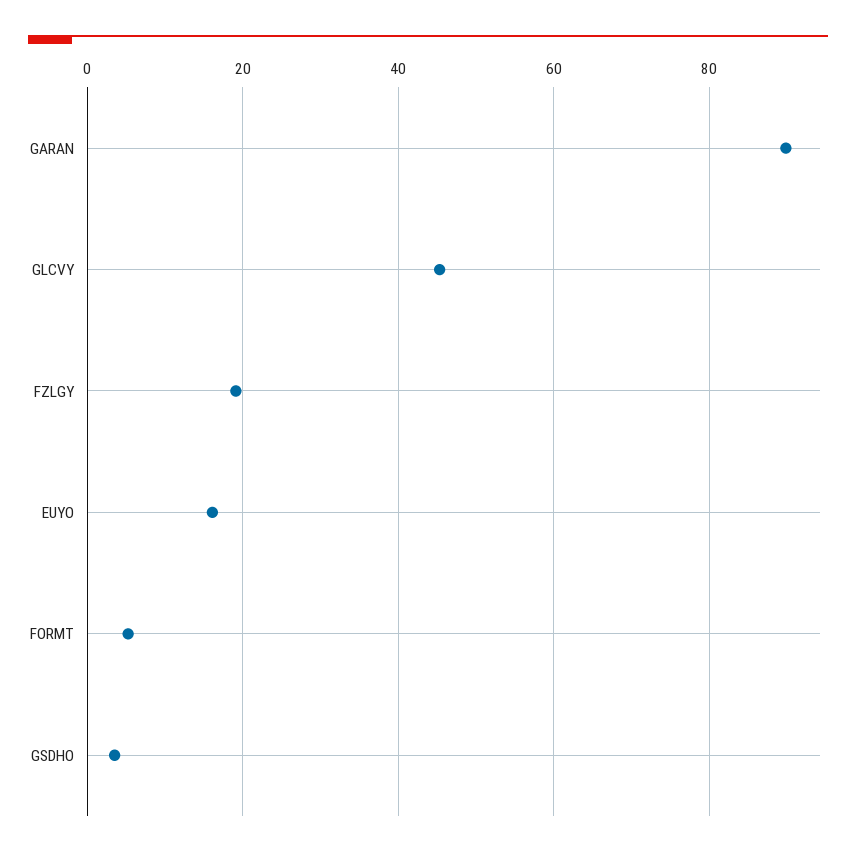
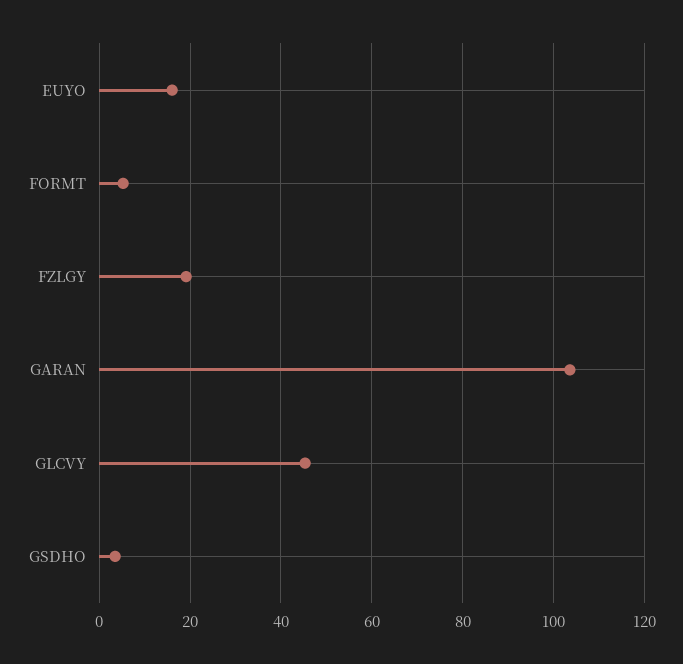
  {
-   "GARAN": 90,
+   "GARAN": 104,
    "GLCVY": 46,
    "FZLGY": 20,
    "EUYO": 16,
    "FORMT": 6,
    "GSDHO": 4
  }

